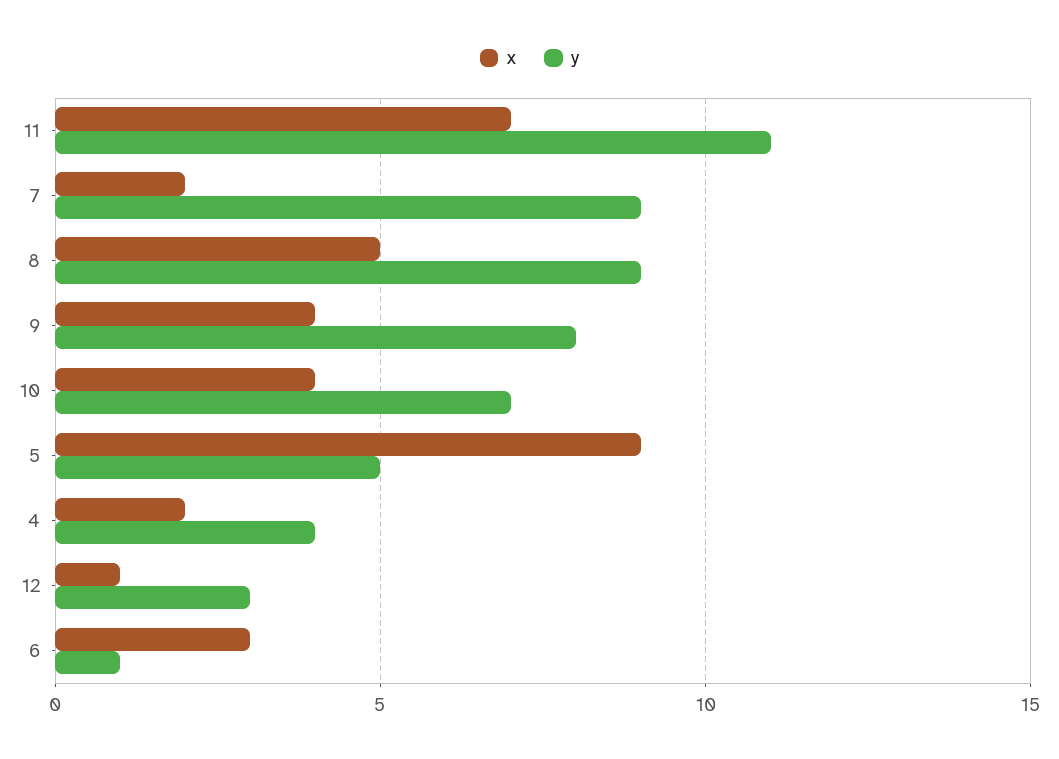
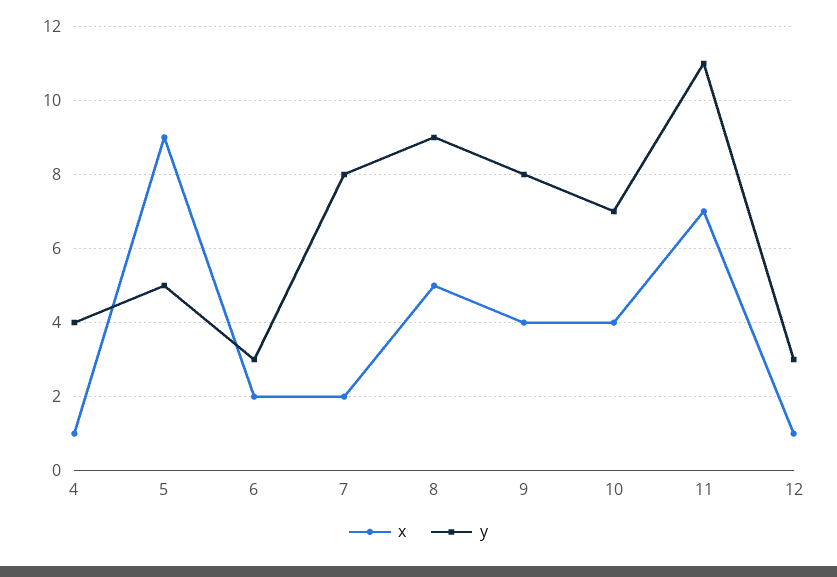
  {
    "x": {
      "11": 7,
      "7": 2,
      "8": 5,
      "9": 4,
      "10": 4,
      "5": 9,
-     "4": 2,
+     "4": 1,
      "12": 1,
-     "6": 3
+     "6": 2
    },
    "y": {
      "11": 11,
-     "7": 9,
+     "7": 8,
      "8": 9,
      "9": 8,
      "10": 7,
      "5": 5,
      "4": 4,
      "12": 3,
-     "6": 1
+     "6": 3
    }
  }

